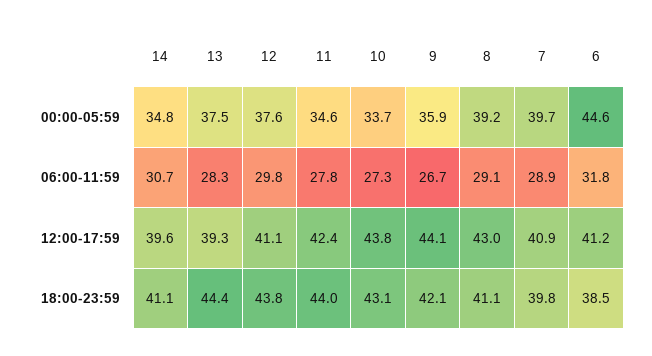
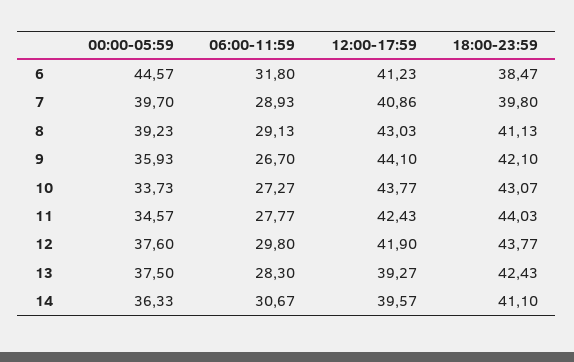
  {
    "14": {
-     "00:00-05:59": 34.8,
+     "00:00-05:59": 36.33,
      "06:00-11:59": 30.67,
      "12:00-17:59": 39.57,
      "18:00-23:59": 41.1
    },
    "13": {
      "00:00-05:59": 37.5,
      "06:00-11:59": 28.3,
      "12:00-17:59": 39.27,
-     "18:00-23:59": 44.4
+     "18:00-23:59": 42.43
    },
    "12": {
      "00:00-05:59": 37.6,
      "06:00-11:59": 29.8,
-     "12:00-17:59": 41.1,
+     "12:00-17:59": 41.9,
      "18:00-23:59": 43.77
    },
    "11": {
      "00:00-05:59": 34.57,
      "06:00-11:59": 27.77,
      "12:00-17:59": 42.43,
      "18:00-23:59": 44.03
    },
    "10": {
      "00:00-05:59": 33.73,
      "06:00-11:59": 27.27,
      "12:00-17:59": 43.77,
      "18:00-23:59": 43.07
    },
    "9": {
      "00:00-05:59": 35.93,
      "06:00-11:59": 26.7,
      "12:00-17:59": 44.1,
      "18:00-23:59": 42.1
    },
    "8": {
      "00:00-05:59": 39.23,
      "06:00-11:59": 29.13,
      "12:00-17:59": 43.03,
      "18:00-23:59": 41.13
    },
    "7": {
      "00:00-05:59": 39.7,
      "06:00-11:59": 28.93,
      "12:00-17:59": 40.86,
      "18:00-23:59": 39.8
    },
    "6": {
      "00:00-05:59": 44.57,
      "06:00-11:59": 31.8,
      "12:00-17:59": 41.23,
      "18:00-23:59": 38.47
    }
  }

